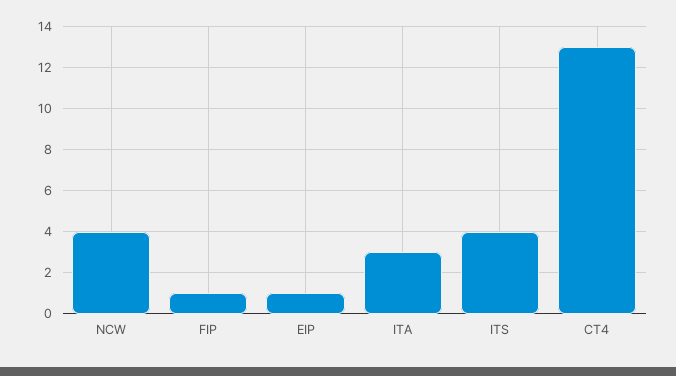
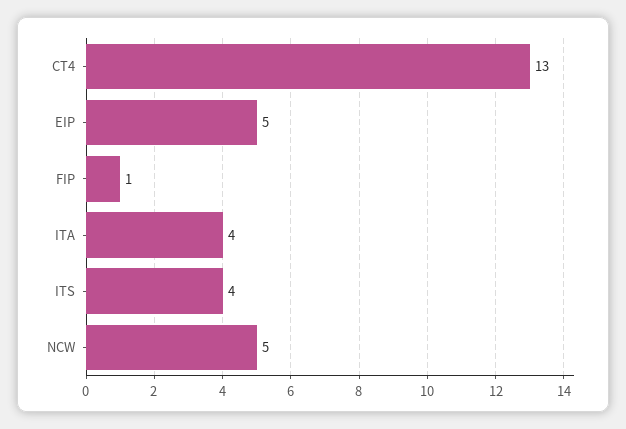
  {
-   "NCW": 4,
+   "NCW": 5,
    "FIP": 1,
-   "EIP": 1,
+   "EIP": 5,
-   "ITA": 3,
+   "ITA": 4,
    "ITS": 4,
    "CT4": 13
  }

